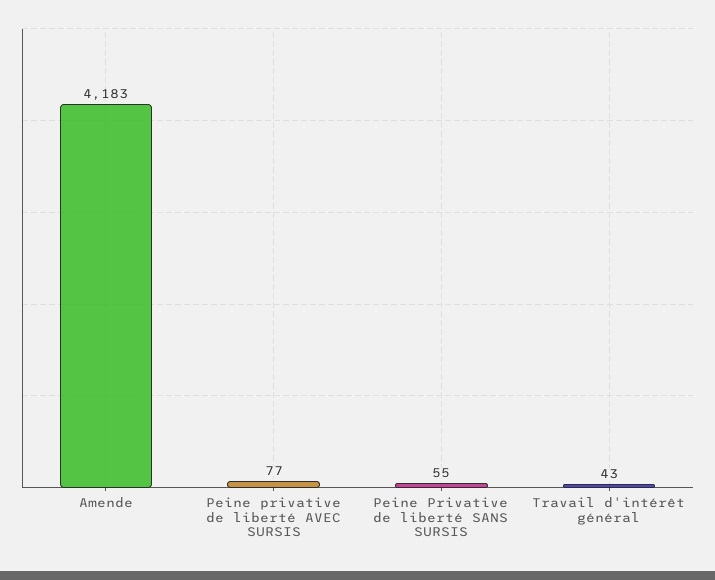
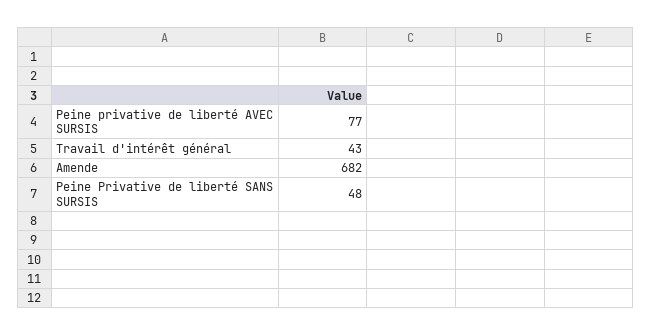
  {
-   "Amende": 4183,
+   "Amende": 682,
    "Peine privative de liberté AVEC SURSIS": 77,
-   "Peine Privative de liberté SANS SURSIS": 55,
+   "Peine Privative de liberté SANS SURSIS": 48,
    "Travail d'intérêt général": 43
  }

